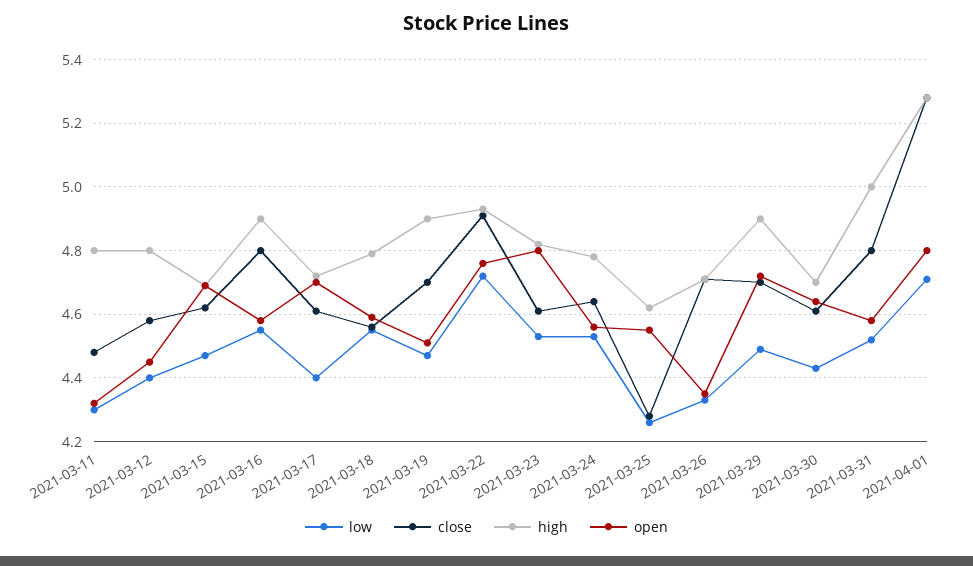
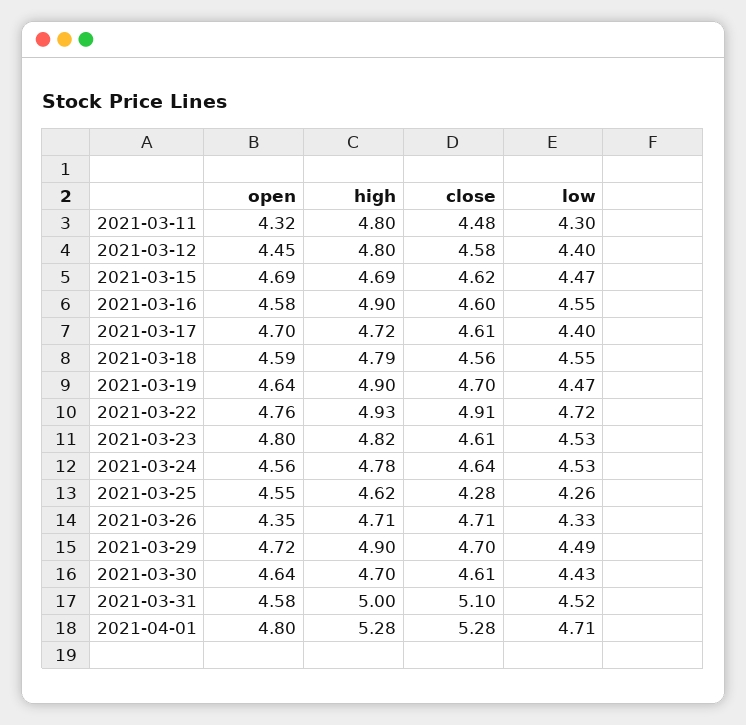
  {
    "low": {
      "2021-03-11": 4.3,
      "2021-03-12": 4.4,
      "2021-03-15": 4.47,
      "2021-03-16": 4.55,
      "2021-03-17": 4.4,
      "2021-03-18": 4.55,
      "2021-03-19": 4.47,
      "2021-03-22": 4.72,
      "2021-03-23": 4.53,
      "2021-03-24": 4.53,
      "2021-03-25": 4.26,
      "2021-03-26": 4.33,
      "2021-03-29": 4.49,
      "2021-03-30": 4.43,
      "2021-03-31": 4.52,
      "2021-04-01": 4.71
    },
    "close": {
      "2021-03-11": 4.48,
      "2021-03-12": 4.58,
      "2021-03-15": 4.62,
-     "2021-03-16": 4.8,
+     "2021-03-16": 4.6,
      "2021-03-17": 4.61,
      "2021-03-18": 4.56,
      "2021-03-19": 4.7,
      "2021-03-22": 4.91,
      "2021-03-23": 4.61,
      "2021-03-24": 4.64,
      "2021-03-25": 4.28,
      "2021-03-26": 4.71,
      "2021-03-29": 4.7,
      "2021-03-30": 4.61,
-     "2021-03-31": 4.8,
+     "2021-03-31": 5.1,
      "2021-04-01": 5.28
    },
    "high": {
      "2021-03-11": 4.8,
      "2021-03-12": 4.8,
      "2021-03-15": 4.69,
      "2021-03-16": 4.9,
      "2021-03-17": 4.72,
      "2021-03-18": 4.79,
      "2021-03-19": 4.9,
      "2021-03-22": 4.93,
      "2021-03-23": 4.82,
      "2021-03-24": 4.78,
      "2021-03-25": 4.62,
      "2021-03-26": 4.71,
      "2021-03-29": 4.9,
      "2021-03-30": 4.7,
      "2021-03-31": 5,
      "2021-04-01": 5.28
    },
    "open": {
      "2021-03-11": 4.32,
      "2021-03-12": 4.45,
      "2021-03-15": 4.69,
      "2021-03-16": 4.58,
      "2021-03-17": 4.7,
      "2021-03-18": 4.59,
-     "2021-03-19": 4.5,
+     "2021-03-19": 4.64,
      "2021-03-22": 4.76,
      "2021-03-23": 4.8,
      "2021-03-24": 4.56,
      "2021-03-25": 4.55,
      "2021-03-26": 4.35,
      "2021-03-29": 4.72,
      "2021-03-30": 4.64,
      "2021-03-31": 4.58,
      "2021-04-01": 4.8
    }
  }

